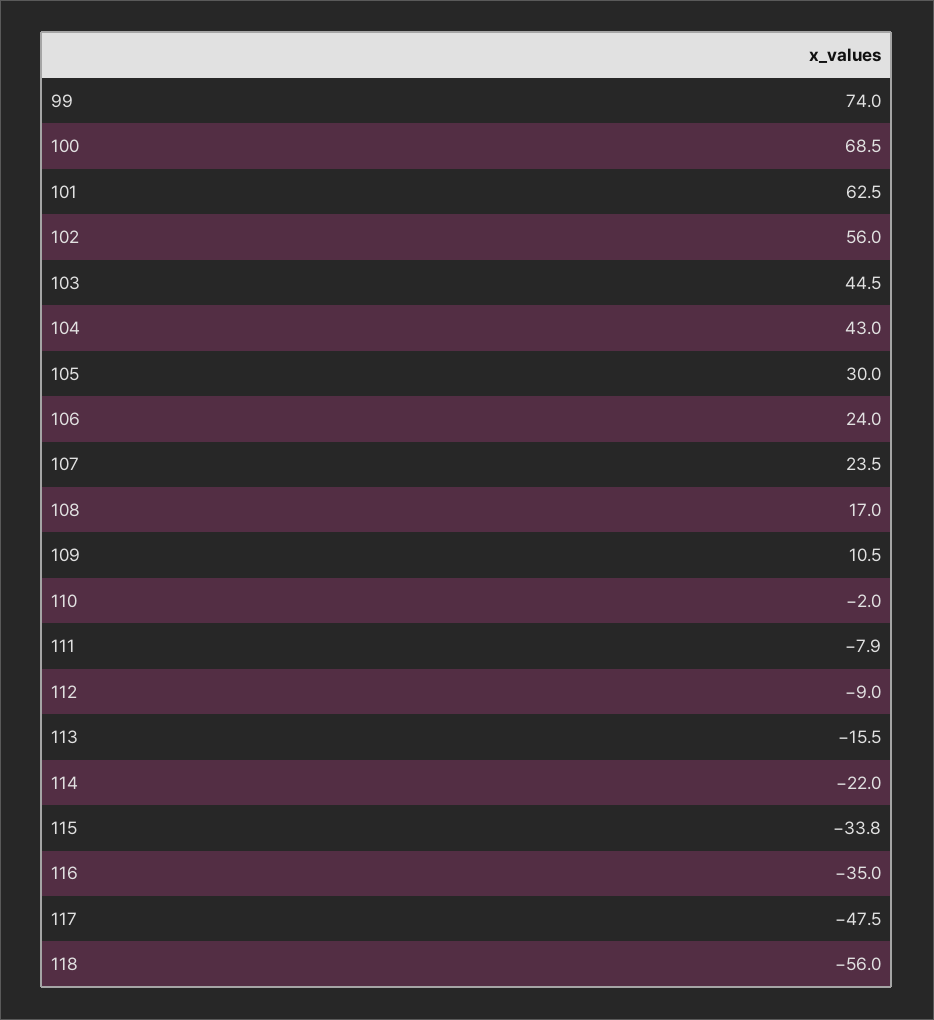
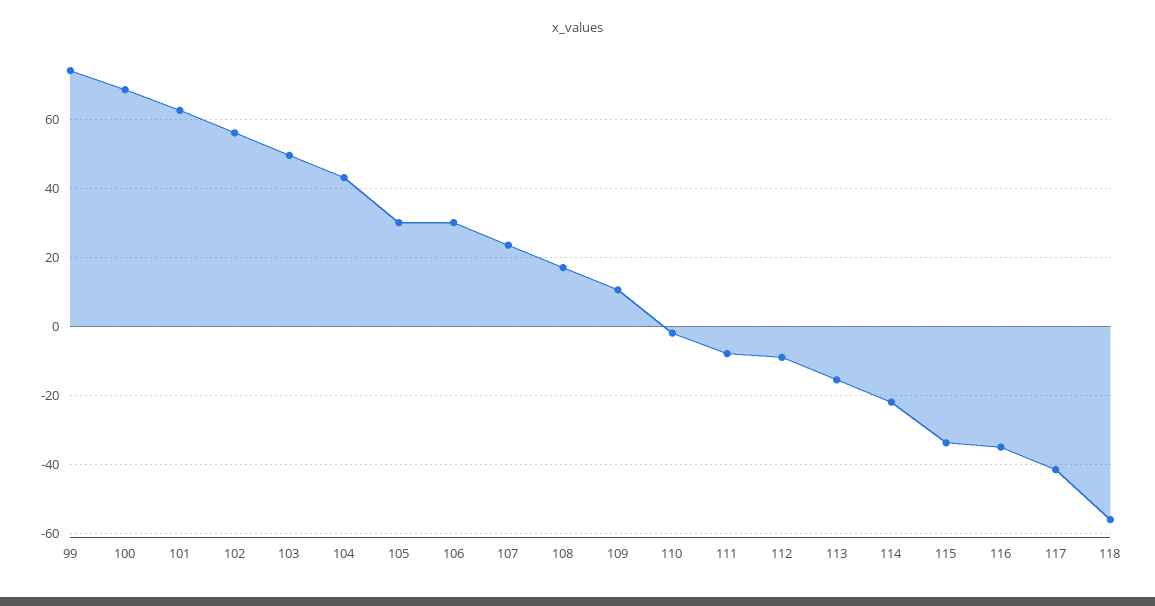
  {
    "99": 74,
    "100": 68.5,
    "101": 62.5,
    "102": 56,
-   "103": 44.5,
+   "103": 50,
    "104": 43,
    "105": 30,
-   "106": 24,
+   "106": 30,
    "107": 23.5,
    "108": 17,
    "109": 10.5,
    "110": -2,
    "111": -7.9,
    "112": -9,
    "113": -15.5,
    "114": -22,
    "115": -33.8,
    "116": -35,
-   "117": -47.5,
+   "117": -42,
    "118": -56
  }

